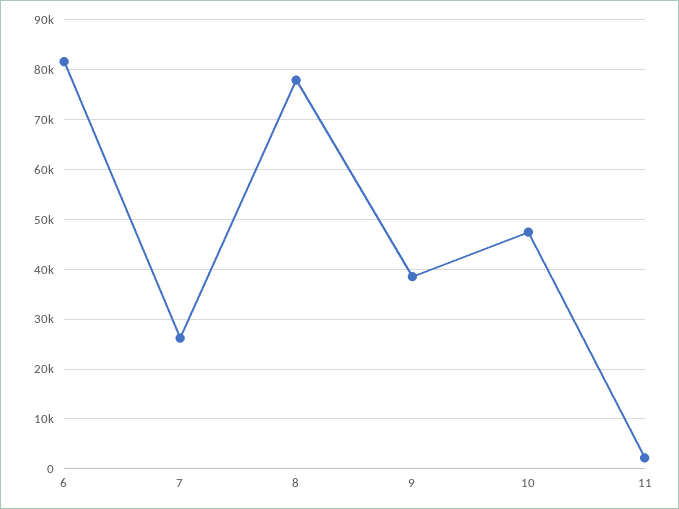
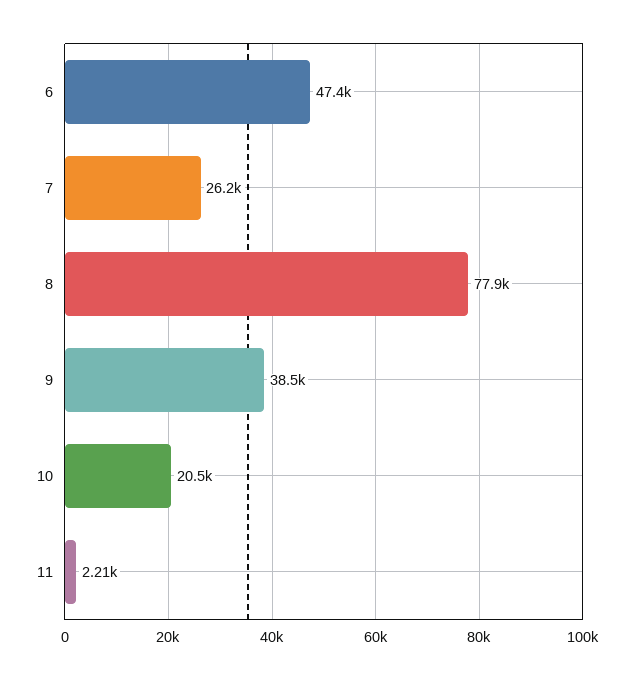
  {
-   "6": 82000,
+   "6": 47400,
    "7": 26200,
    "8": 77900,
    "9": 38500,
-   "10": 48000,
+   "10": 20500,
    "11": 2210
  }

